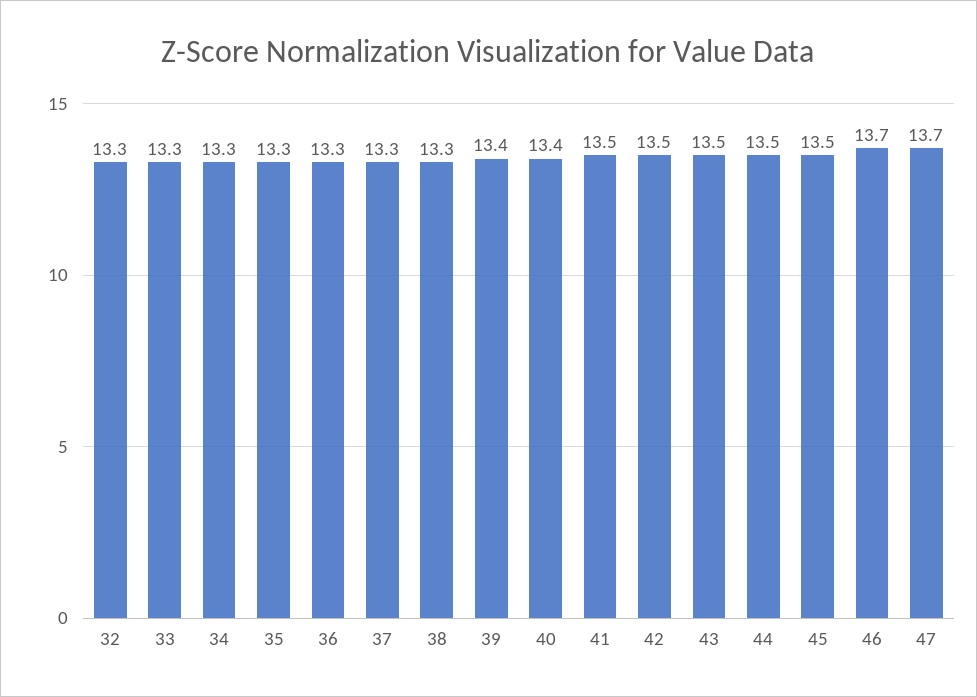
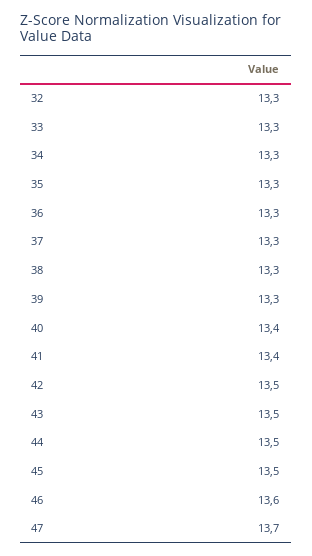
  {
    "32": 13.3,
    "33": 13.3,
    "34": 13.3,
    "35": 13.3,
    "36": 13.3,
    "37": 13.3,
    "38": 13.3,
-   "39": 13.4,
+   "39": 13.3,
    "40": 13.4,
-   "41": 13.5,
+   "41": 13.4,
    "42": 13.5,
    "43": 13.5,
    "44": 13.5,
    "45": 13.5,
-   "46": 13.7,
+   "46": 13.6,
    "47": 13.7
  }

